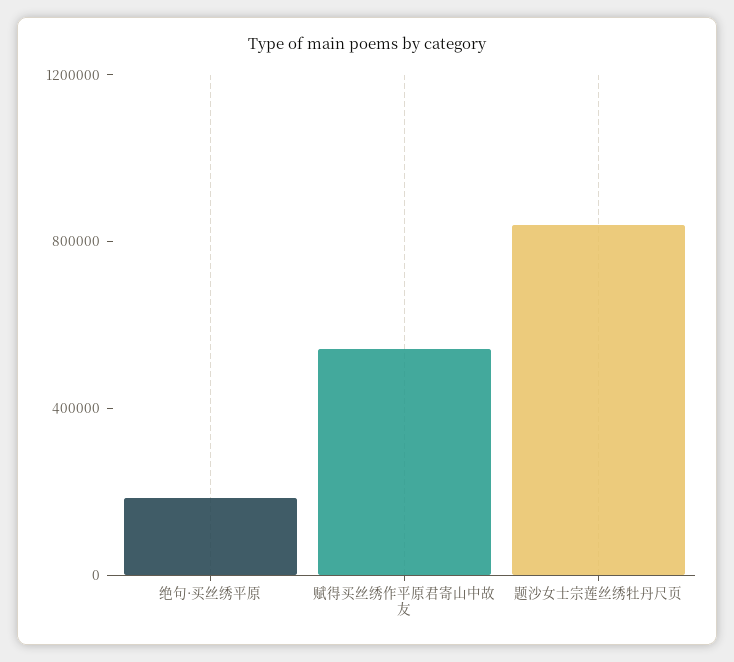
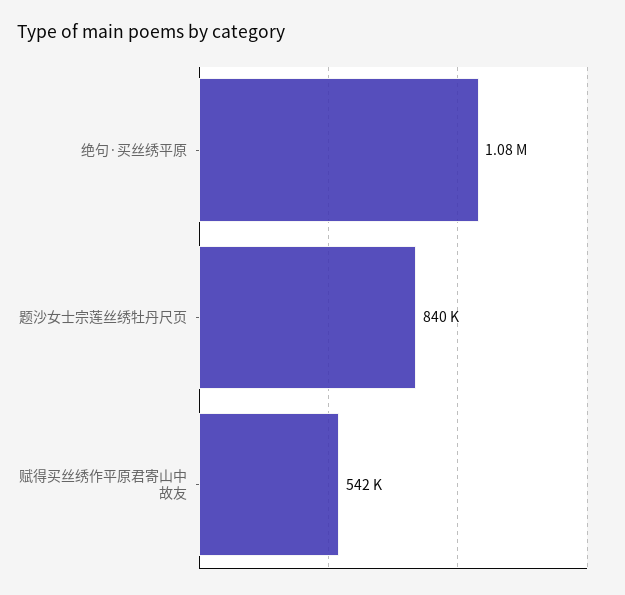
  {
-   "绝句·买丝绣平原": 200000,
+   "绝句·买丝绣平原": 1080000,
    "赋得买丝绣作平原君寄山中故友": 542000,
    "题沙女士宗莲丝绣牡丹尺页": 840000
  }

